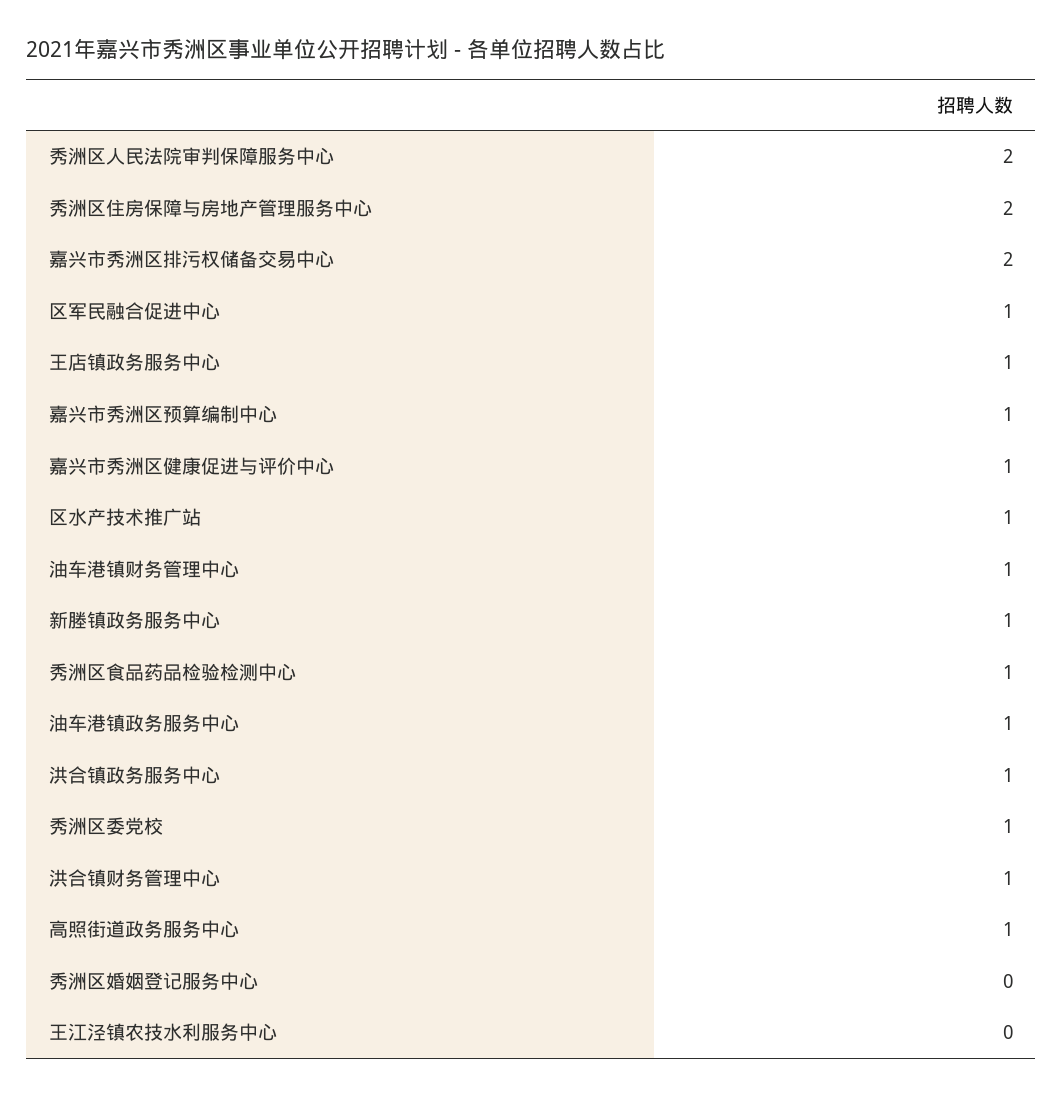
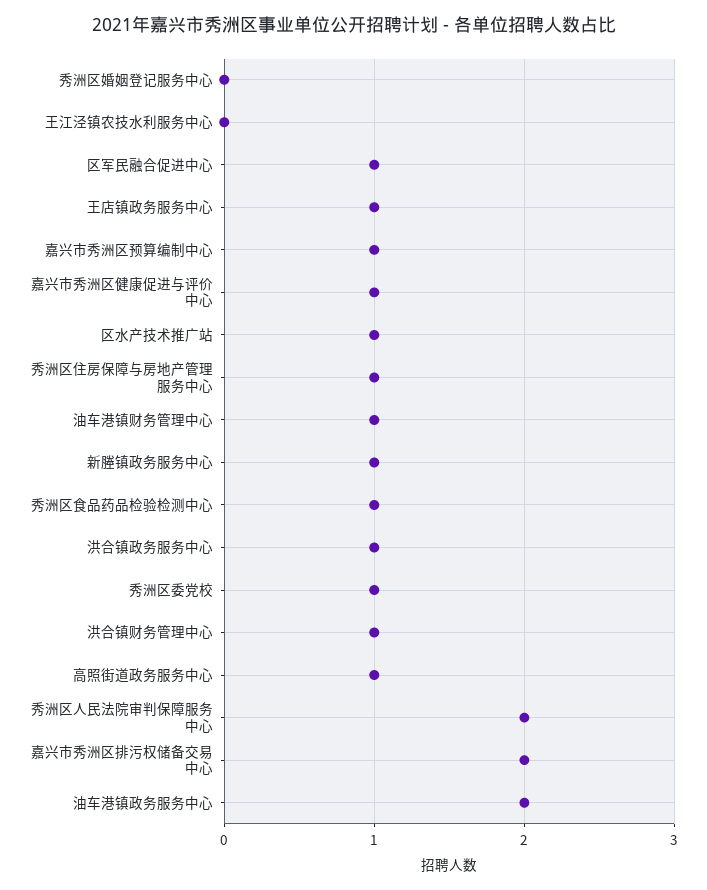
  {
    "秀洲区人民法院审判保障服务中心": 2,
-   "秀洲区住房保障与房地产管理服务中心": 2,
+   "秀洲区住房保障与房地产管理服务中心": 1,
    "嘉兴市秀洲区排污权储备交易中心": 2,
    "区军民融合促进中心": 1,
    "王店镇政务服务中心": 1,
    "嘉兴市秀洲区预算编制中心": 1,
    "嘉兴市秀洲区健康促进与评价中心": 1,
    "区水产技术推广站": 1,
    "油车港镇财务管理中心": 1,
    "新塍镇政务服务中心": 1,
    "秀洲区食品药品检验检测中心": 1,
-   "油车港镇政务服务中心": 1,
+   "油车港镇政务服务中心": 2,
    "洪合镇政务服务中心": 1,
    "秀洲区委党校": 1,
    "洪合镇财务管理中心": 1,
    "高照街道政务服务中心": 1,
    "秀洲区婚姻登记服务中心": 0,
    "王江泾镇农技水利服务中心": 0
  }

